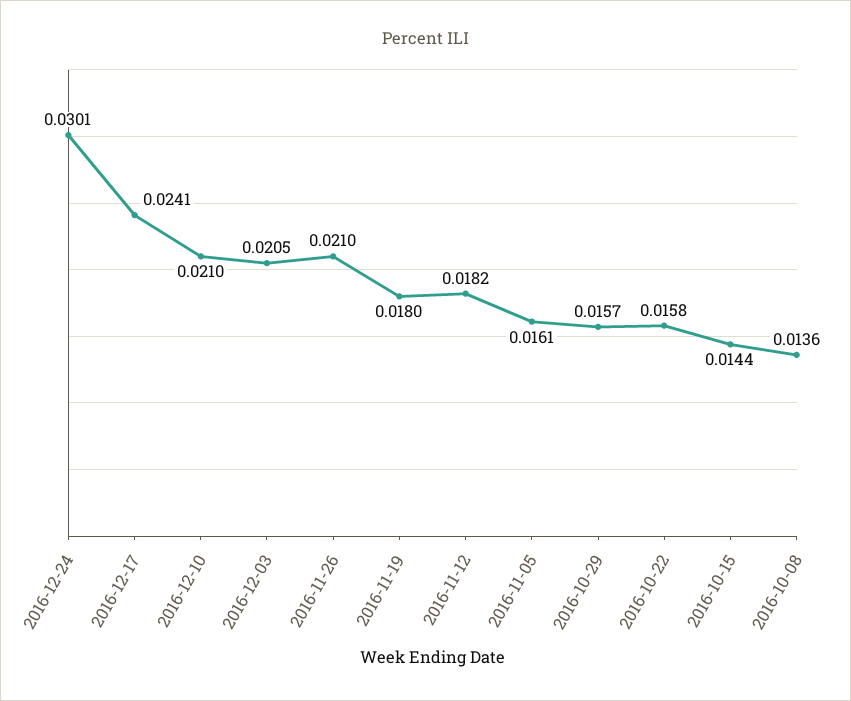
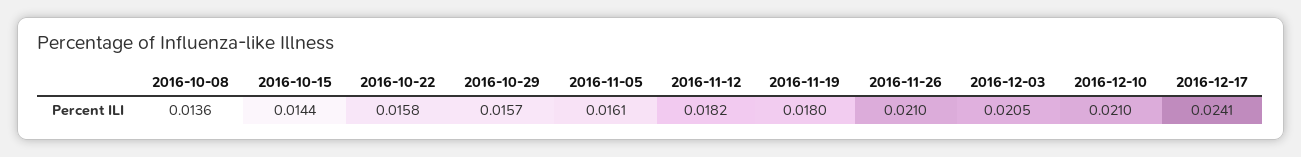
  {
-   "2016-12-24": 0.0301,
    "2016-12-17": 0.0241,
    "2016-12-10": 0.021,
    "2016-12-03": 0.0205,
    "2016-11-26": 0.021,
    "2016-11-19": 0.018,
    "2016-11-12": 0.0182,
    "2016-11-05": 0.0161,
    "2016-10-29": 0.0157,
    "2016-10-22": 0.0158,
    "2016-10-15": 0.0144,
    "2016-10-08": 0.0136
  }

